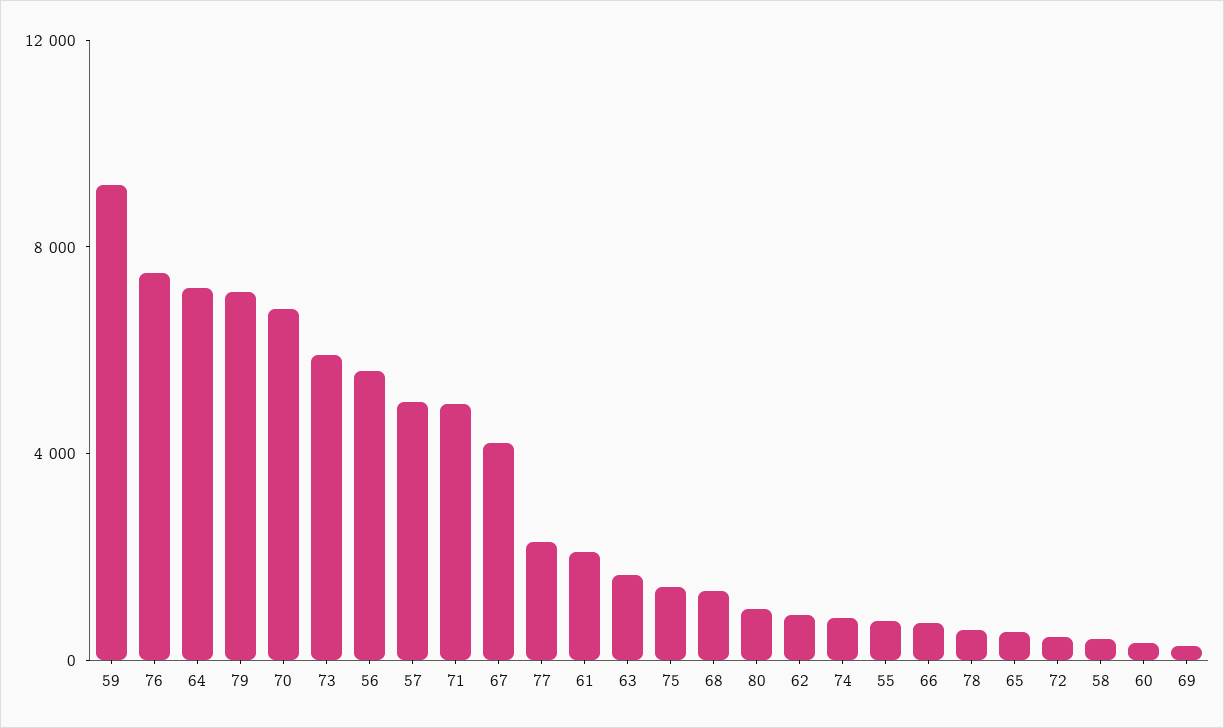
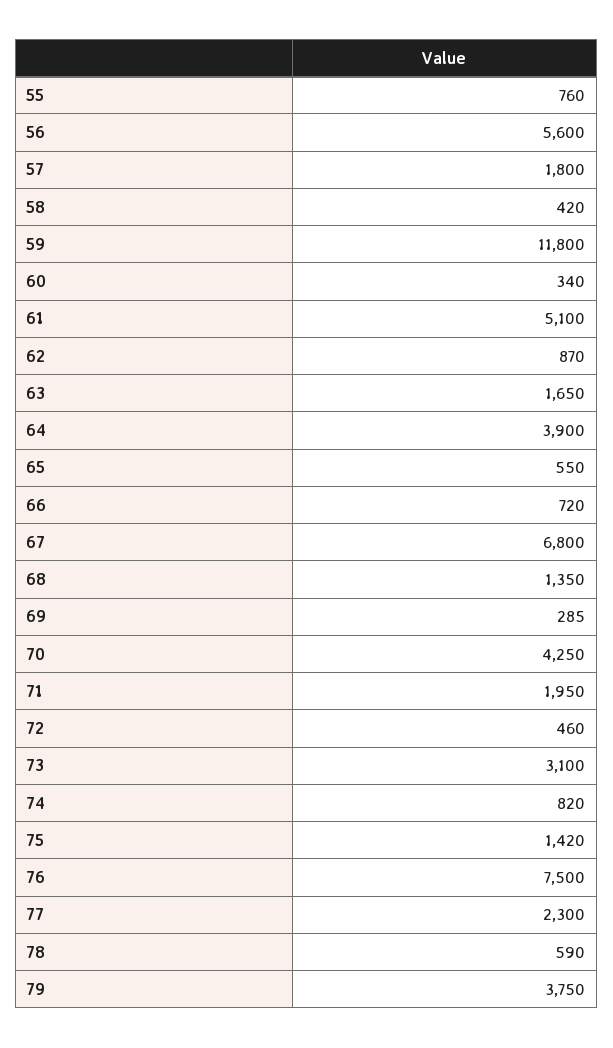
  {
-   "59": 9000,
+   "59": 11800,
    "76": 7500,
-   "64": 7000,
+   "64": 3900,
-   "79": 7000,
+   "79": 3750,
-   "70": 7000,
+   "70": 4250,
-   "73": 6000,
+   "73": 3100,
    "56": 5600,
-   "57": 5000,
+   "57": 1800,
-   "71": 5000,
+   "71": 1950,
-   "67": 4000,
+   "67": 6800,
    "77": 2300,
-   "61": 2000,
+   "61": 5100,
    "63": 1650,
    "75": 1420,
    "68": 1350,
-   "80": 1000,
    "62": 870,
    "74": 820,
    "55": 760,
    "66": 720,
    "78": 590,
    "65": 550,
    "72": 460,
    "58": 420,
    "60": 340,
    "69": 285
  }

